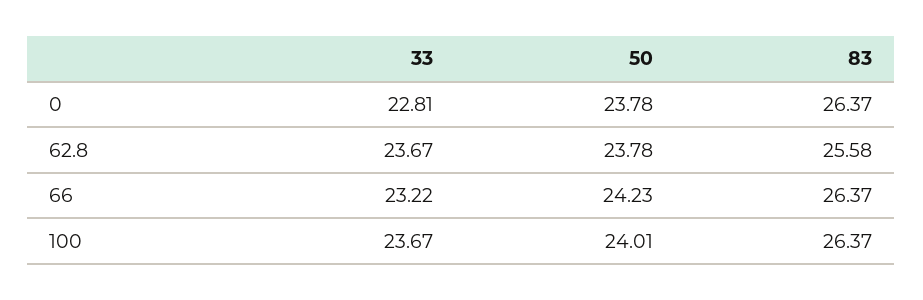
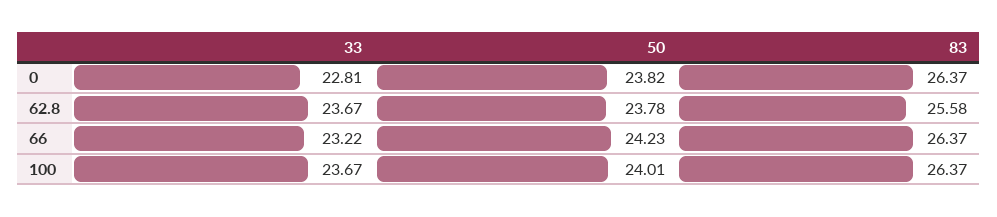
  {
    "33": {
      "0": 22.81,
      "62.8": 23.67,
      "66": 23.22,
      "100": 23.67
    },
    "50": {
-     "0": 23.78,
+     "0": 23.82,
      "62.8": 23.78,
      "66": 24.23,
      "100": 24.01
    },
    "83": {
      "0": 26.37,
      "62.8": 25.58,
      "66": 26.37,
      "100": 26.37
    }
  }

